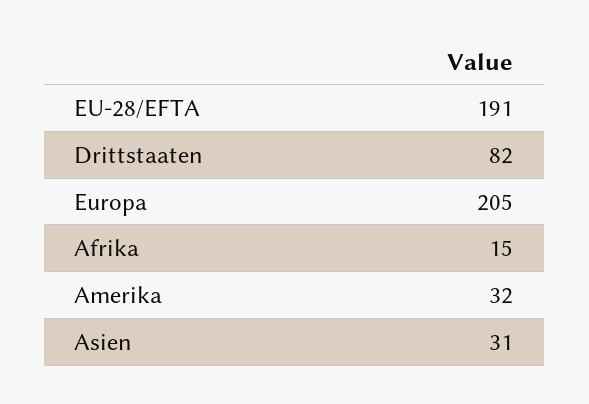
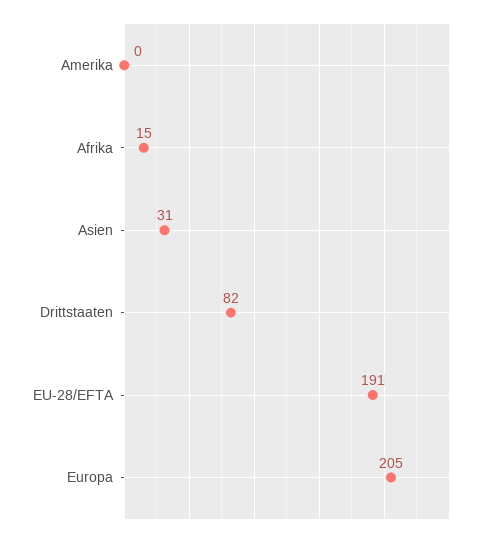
  {
    "EU-28/EFTA": 191,
    "Drittstaaten": 82,
    "Europa": 205,
    "Afrika": 15,
-   "Amerika": 32,
+   "Amerika": 0,
    "Asien": 31
  }

